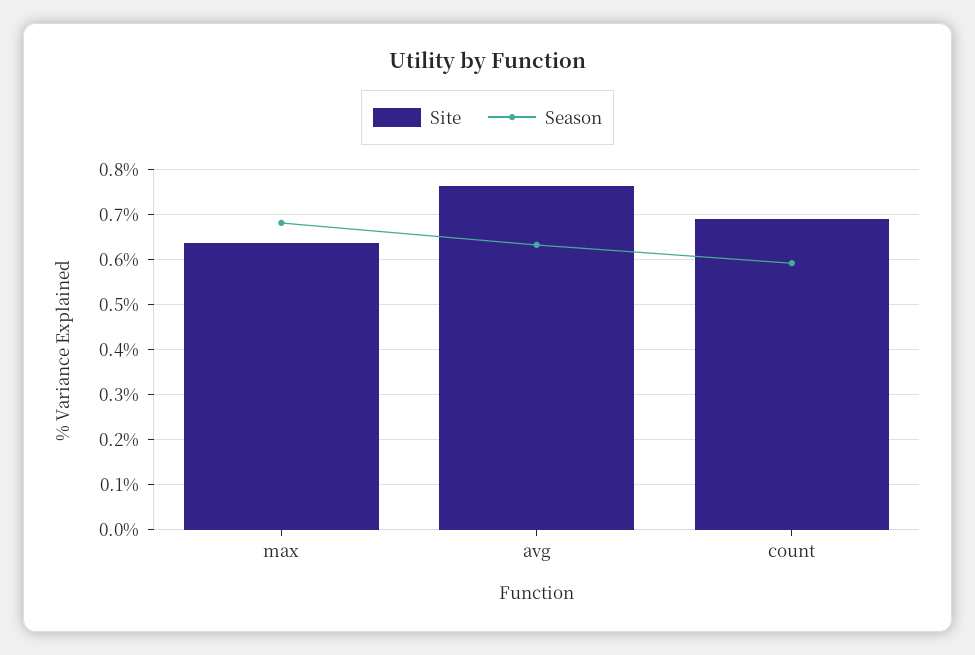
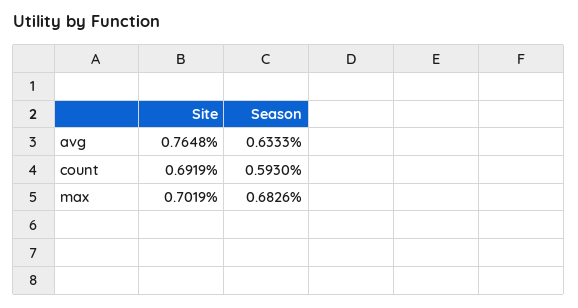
  {
    "Site": {
-     "max": 0.64,
+     "max": 0.7019,
      "avg": 0.7648,
      "count": 0.6919
    },
    "Season": {
      "max": 0.6826,
      "avg": 0.6333,
      "count": 0.593
    }
  }

